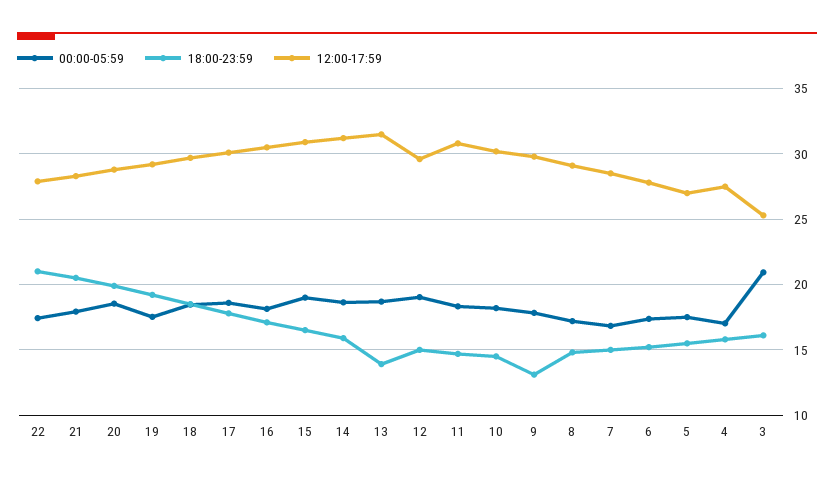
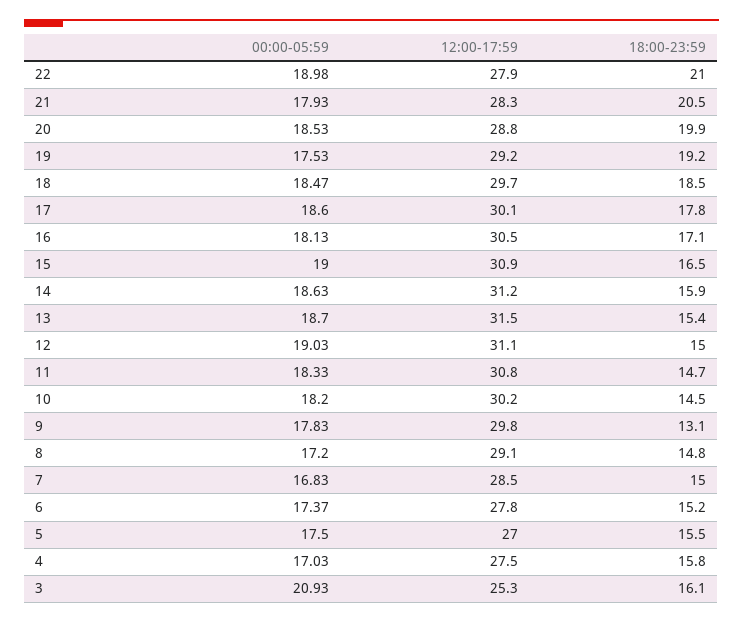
  {
    "00:00-05:59": {
-     "22": 17.5,
+     "22": 18.98,
      "21": 17.93,
      "20": 18.53,
      "19": 17.53,
      "18": 18.47,
      "17": 18.6,
      "16": 18.13,
      "15": 19,
      "14": 18.63,
      "13": 18.7,
      "12": 19.03,
      "11": 18.33,
      "10": 18.2,
      "9": 17.83,
      "8": 17.2,
      "7": 16.83,
      "6": 17.37,
      "5": 17.5,
      "4": 17.03,
      "3": 20.93
    },
    "18:00-23:59": {
      "22": 21,
      "21": 20.5,
      "20": 19.9,
      "19": 19.2,
      "18": 18.5,
      "17": 17.8,
      "16": 17.1,
      "15": 16.5,
      "14": 15.9,
-     "13": 14,
+     "13": 15.4,
      "12": 15,
      "11": 14.7,
      "10": 14.5,
      "9": 13.1,
      "8": 14.8,
      "7": 15,
      "6": 15.2,
      "5": 15.5,
      "4": 15.8,
      "3": 16.1
    },
    "12:00-17:59": {
      "22": 27.9,
      "21": 28.3,
      "20": 28.8,
      "19": 29.2,
      "18": 29.7,
      "17": 30.1,
      "16": 30.5,
      "15": 30.9,
      "14": 31.2,
      "13": 31.5,
-     "12": 29.5,
+     "12": 31.1,
      "11": 30.8,
      "10": 30.2,
      "9": 29.8,
      "8": 29.1,
      "7": 28.5,
      "6": 27.8,
      "5": 27,
      "4": 27.5,
      "3": 25.3
    }
  }

